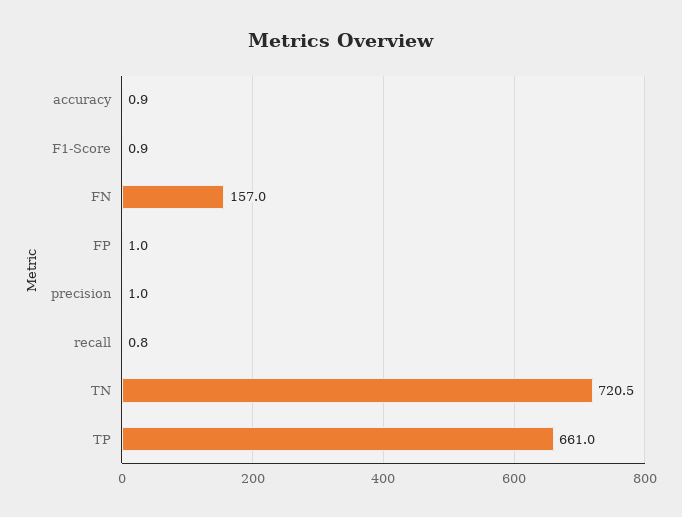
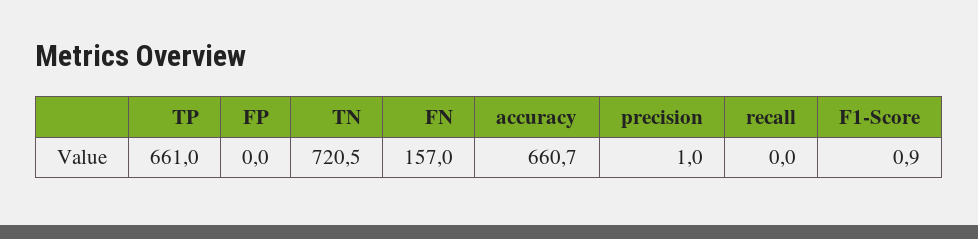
  {
-   "accuracy": 0.9,
+   "accuracy": 660.7,
    "F1-Score": 0.9,
    "FN": 157,
-   "FP": 1,
+   "FP": 0,
    "precision": 1,
-   "recall": 0.8,
+   "recall": 0,
    "TN": 720.5,
    "TP": 661
  }

